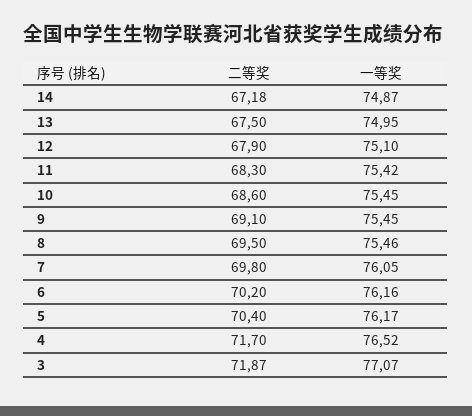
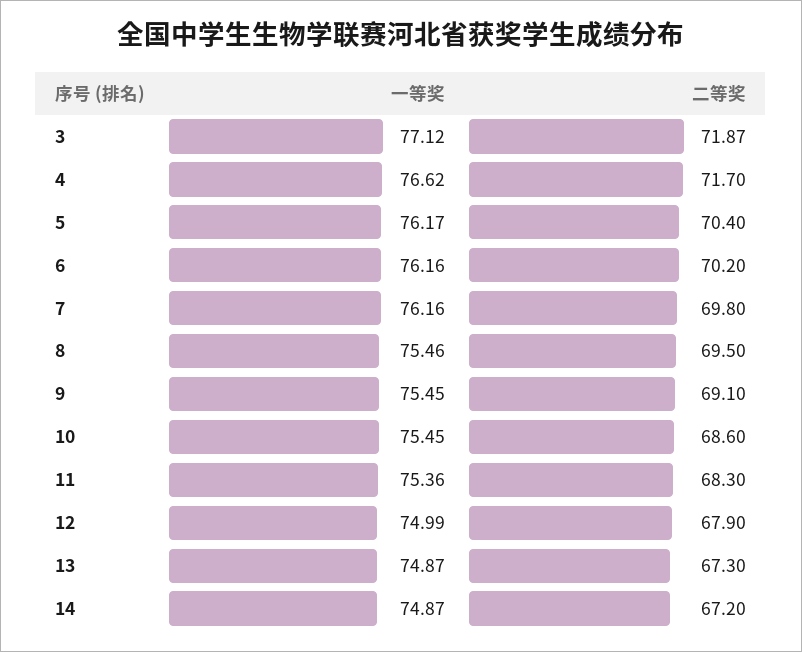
  {
    "二等奖": {
-     "14": 67.18,
+     "14": 67.2,
-     "13": 67.5,
+     "13": 67.3,
      "12": 67.9,
      "11": 68.3,
      "10": 68.6,
      "9": 69.1,
      "8": 69.5,
      "7": 69.8,
      "6": 70.2,
      "5": 70.4,
      "4": 71.7,
      "3": 71.87
    },
    "一等奖": {
      "14": 74.87,
-     "13": 74.95,
+     "13": 74.87,
-     "12": 75.1,
+     "12": 74.99,
-     "11": 75.42,
+     "11": 75.36,
      "10": 75.45,
      "9": 75.45,
      "8": 75.46,
-     "7": 76.05,
+     "7": 76.16,
      "6": 76.16,
      "5": 76.17,
-     "4": 76.52,
+     "4": 76.62,
-     "3": 77.07
+     "3": 77.12
    }
  }

